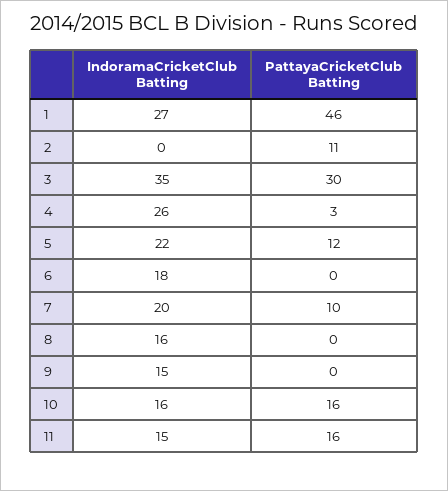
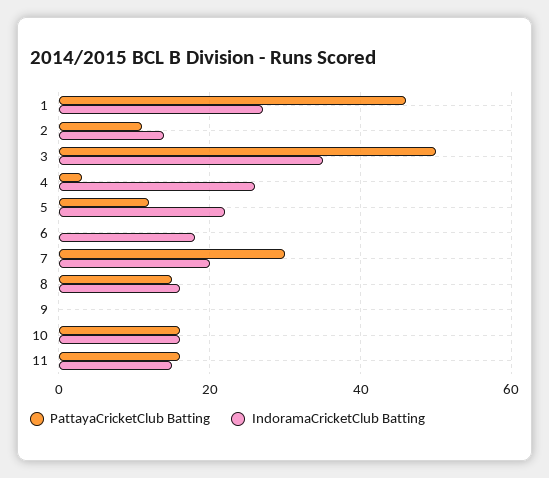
  {
    "IndoramaCricketClub Batting": {
      "1": 27,
-     "2": 0,
+     "2": 15,
      "3": 35,
      "4": 26,
      "5": 22,
      "6": 18,
      "7": 20,
      "8": 16,
-     "9": 15,
+     "9": 0,
      "10": 16,
      "11": 15
    },
    "PattayaCricketClub Batting": {
      "1": 46,
      "2": 11,
-     "3": 30,
+     "3": 50,
      "4": 3,
      "5": 12,
      "6": 0,
-     "7": 10,
+     "7": 30,
-     "8": 0,
+     "8": 15,
      "9": 0,
      "10": 16,
      "11": 16
    }
  }

